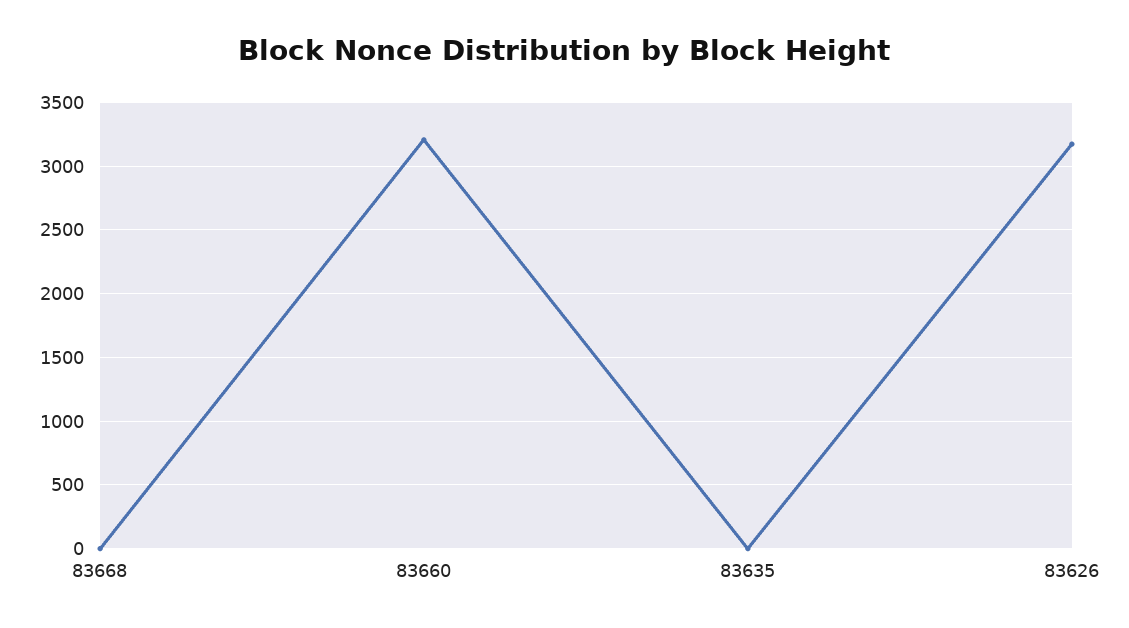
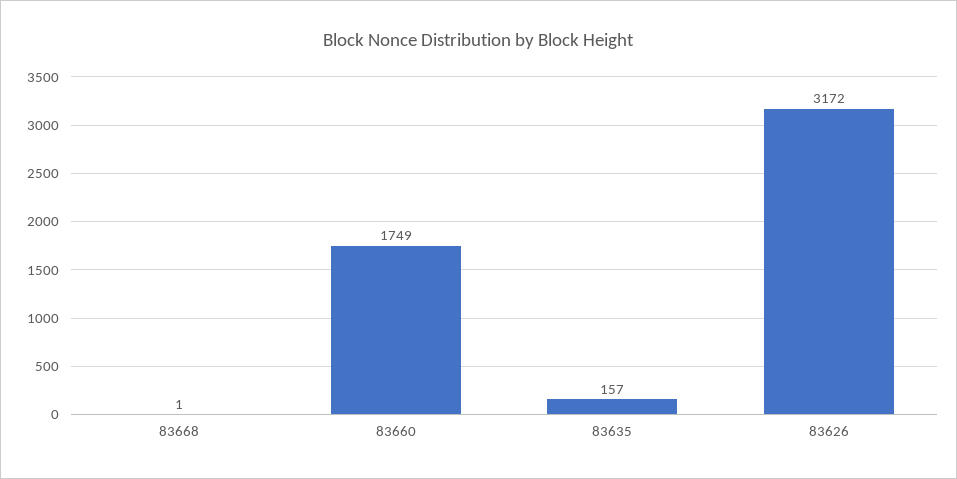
  {
    "83668": 1,
-   "83660": 3200,
+   "83660": 1749,
-   "83635": 0,
+   "83635": 157,
    "83626": 3172
  }

